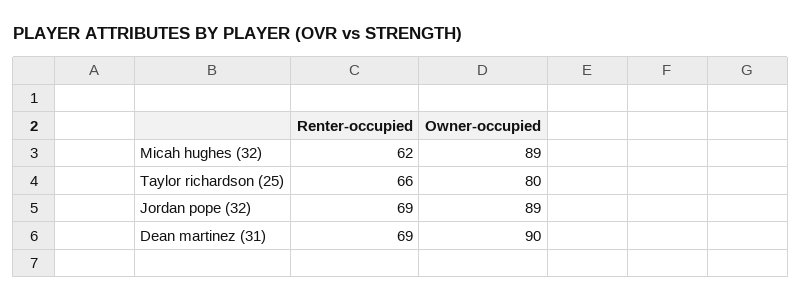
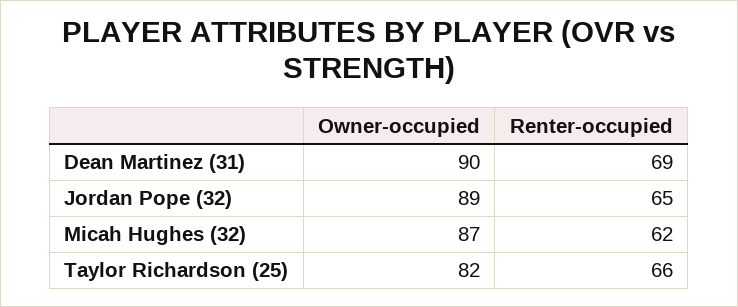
  {
    "Renter-occupied": {
      "Micah hughes (32)": 62,
      "Taylor richardson (25)": 66,
-     "Jordan pope (32)": 69,
+     "Jordan pope (32)": 65,
      "Dean martinez (31)": 69
    },
    "Owner-occupied": {
-     "Micah hughes (32)": 89,
+     "Micah hughes (32)": 87,
-     "Taylor richardson (25)": 80,
+     "Taylor richardson (25)": 82,
      "Jordan pope (32)": 89,
      "Dean martinez (31)": 90
    }
  }

